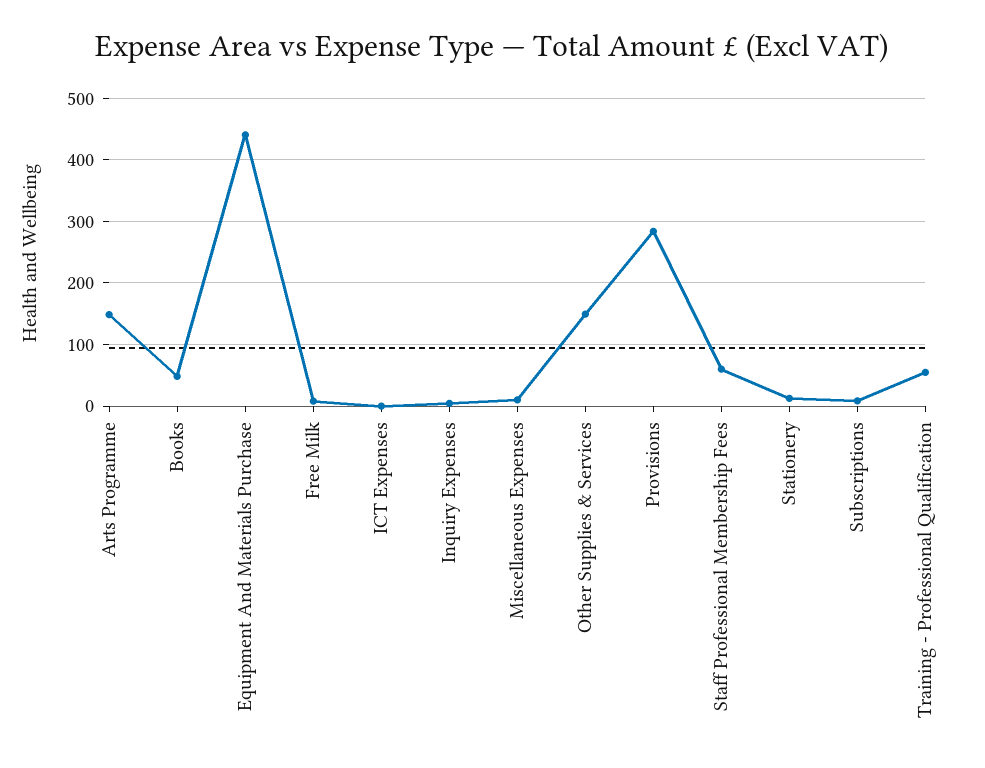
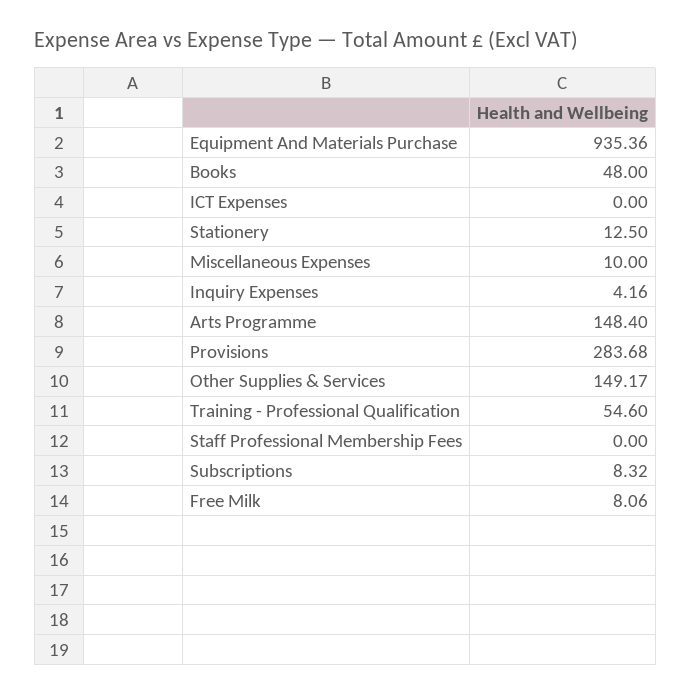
  {
    "Arts Programme": 148.4,
    "Books": 48,
-   "Equipment And Materials Purchase": 440,
+   "Equipment And Materials Purchase": 935.36,
    "Free Milk": 8.06,
    "ICT Expenses": 0,
    "Inquiry Expenses": 4.16,
    "Miscellaneous Expenses": 10,
    "Other Supplies & Services": 149.17,
    "Provisions": 283.68,
-   "Staff Professional Membership Fees": 60,
+   "Staff Professional Membership Fees": 0,
    "Stationery": 12.5,
    "Subscriptions": 8.32,
    "Training - Professional Qualification": 54.6
  }

